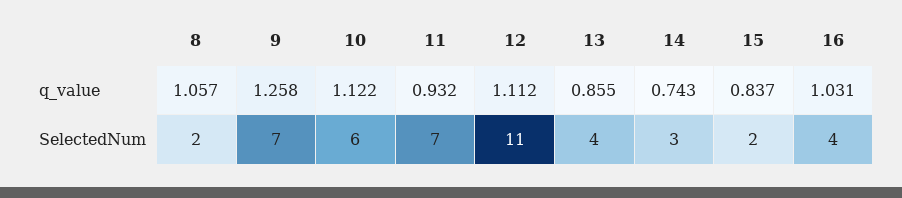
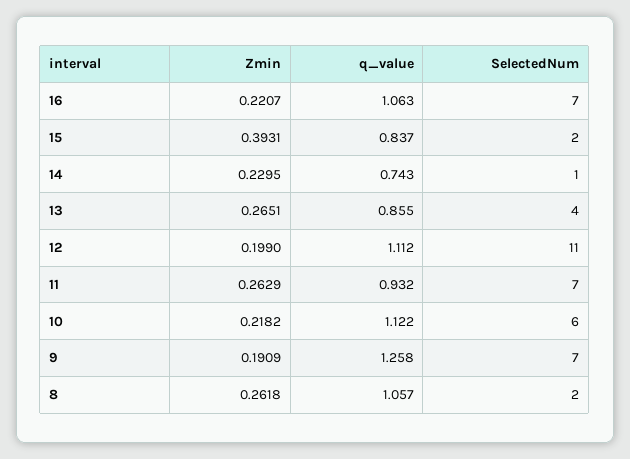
  {
    "8": {
      "q_value": 1.057,
-     "SelectedNum": 2
+     "SelectedNum": 2,
+     "Zmin": 0.2618
    },
    "9": {
      "q_value": 1.258,
-     "SelectedNum": 7
+     "SelectedNum": 7,
+     "Zmin": 0.1909
    },
    "10": {
      "q_value": 1.122,
-     "SelectedNum": 6
+     "SelectedNum": 6,
+     "Zmin": 0.2182
    },
    "11": {
      "q_value": 0.932,
-     "SelectedNum": 7
+     "SelectedNum": 7,
+     "Zmin": 0.2629
    },
    "12": {
      "q_value": 1.112,
-     "SelectedNum": 11
+     "SelectedNum": 11,
+     "Zmin": 0.199
    },
    "13": {
      "q_value": 0.855,
-     "SelectedNum": 4
+     "SelectedNum": 4,
+     "Zmin": 0.2651
    },
    "14": {
      "q_value": 0.743,
-     "SelectedNum": 3
+     "SelectedNum": 1,
+     "Zmin": 0.2295
    },
    "15": {
      "q_value": 0.837,
-     "SelectedNum": 2
+     "SelectedNum": 2,
+     "Zmin": 0.3931
    },
    "16": {
-     "q_value": 1.031,
+     "q_value": 1.063,
-     "SelectedNum": 4
+     "SelectedNum": 7,
+     "Zmin": 0.2207
    }
  }

